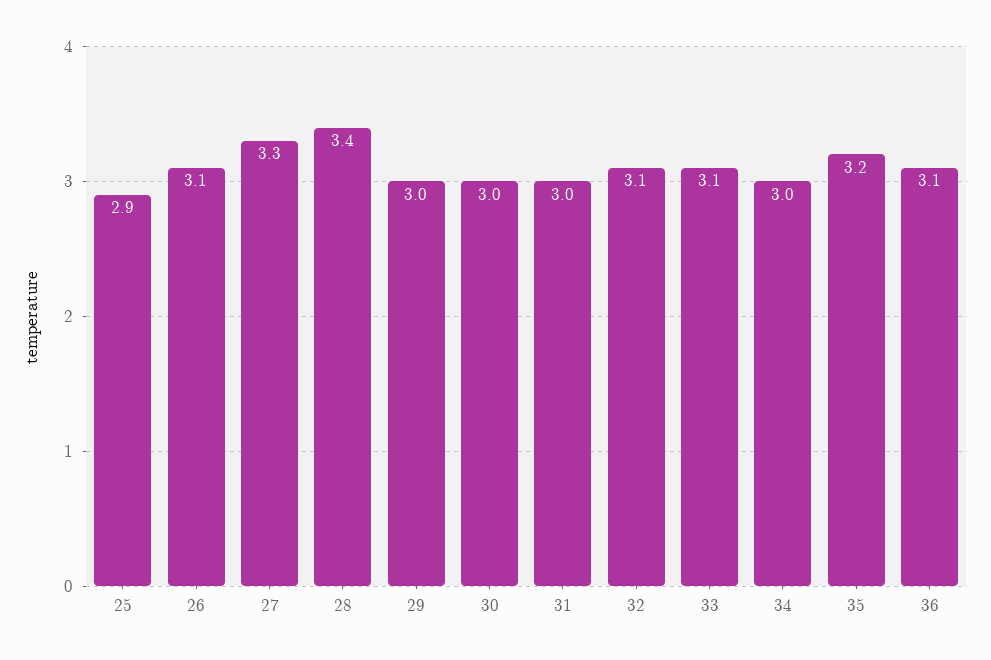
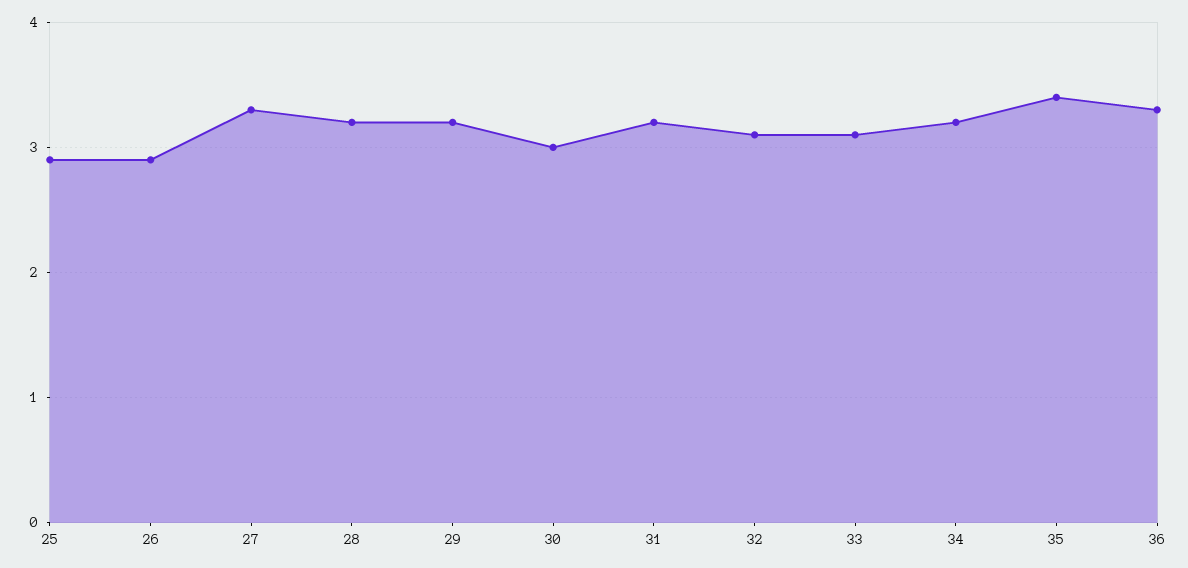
  {
    "25": 2.9,
-   "26": 3.1,
+   "26": 2.9,
    "27": 3.3,
-   "28": 3.4,
+   "28": 3.2,
-   "29": 3,
+   "29": 3.2,
    "30": 3,
-   "31": 3,
+   "31": 3.2,
    "32": 3.1,
    "33": 3.1,
-   "34": 3,
+   "34": 3.2,
-   "35": 3.2,
+   "35": 3.4,
-   "36": 3.1
+   "36": 3.3
  }

